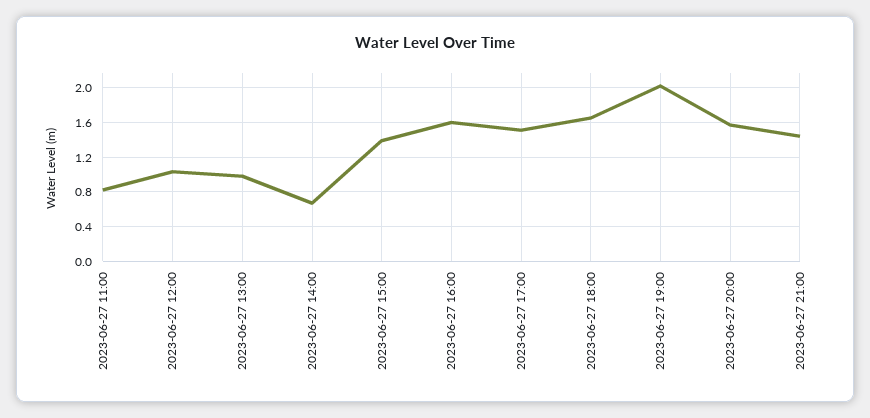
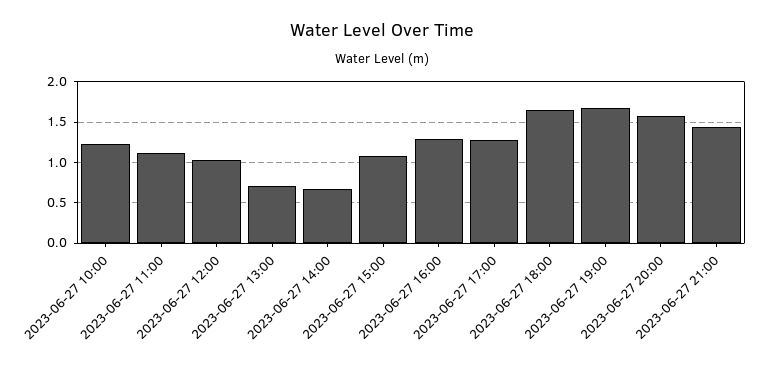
  {
-   "2023-06-27 11:00": 0.8,
+   "2023-06-27 11:00": 1.1,
    "2023-06-27 12:00": 1,
-   "2023-06-27 13:00": 1,
+   "2023-06-27 13:00": 0.7,
    "2023-06-27 14:00": 0.7,
-   "2023-06-27 15:00": 1.4,
+   "2023-06-27 15:00": 1.1,
-   "2023-06-27 16:00": 1.6,
+   "2023-06-27 16:00": 1.3,
-   "2023-06-27 17:00": 1.5,
+   "2023-06-27 17:00": 1.3,
    "2023-06-27 18:00": 1.7,
-   "2023-06-27 19:00": 2,
+   "2023-06-27 19:00": 1.7,
    "2023-06-27 20:00": 1.6,
-   "2023-06-27 21:00": 1.4
+   "2023-06-27 21:00": 1.4,
+   "2023-06-27 10:00": 1.2
  }

